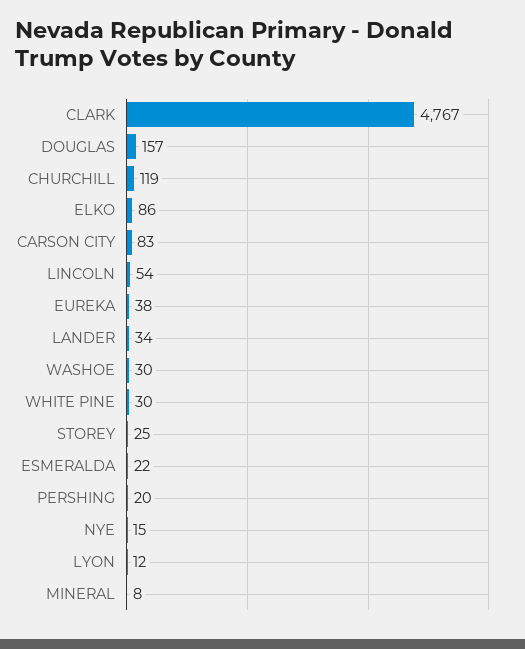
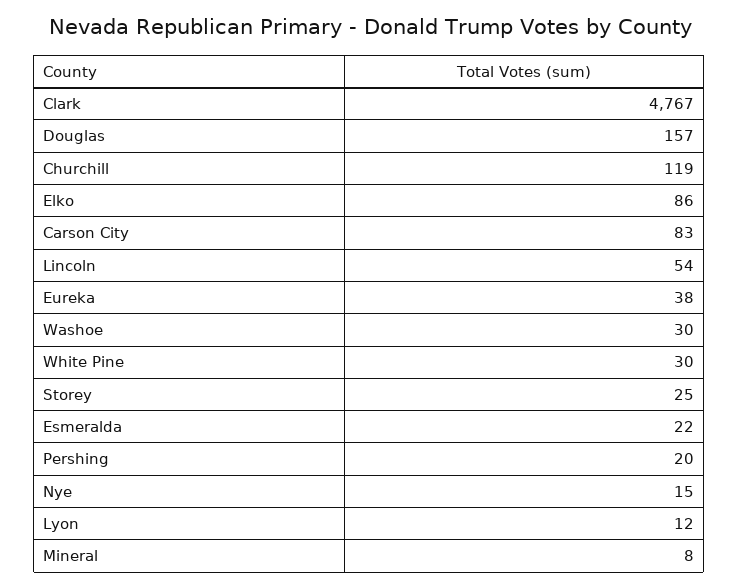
  {
    "CLARK": 4767,
    "DOUGLAS": 157,
    "CHURCHILL": 119,
    "ELKO": 86,
    "CARSON CITY": 83,
    "LINCOLN": 54,
    "EUREKA": 38,
-   "LANDER": 34,
    "WASHOE": 30,
    "WHITE PINE": 30,
    "STOREY": 25,
    "ESMERALDA": 22,
    "PERSHING": 20,
    "NYE": 15,
    "LYON": 12,
    "MINERAL": 8
  }

